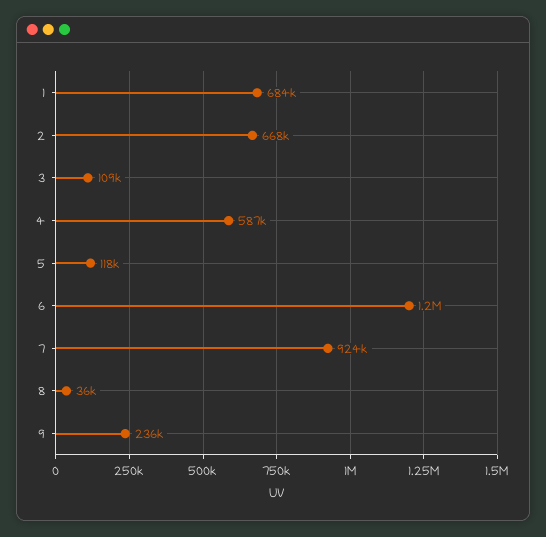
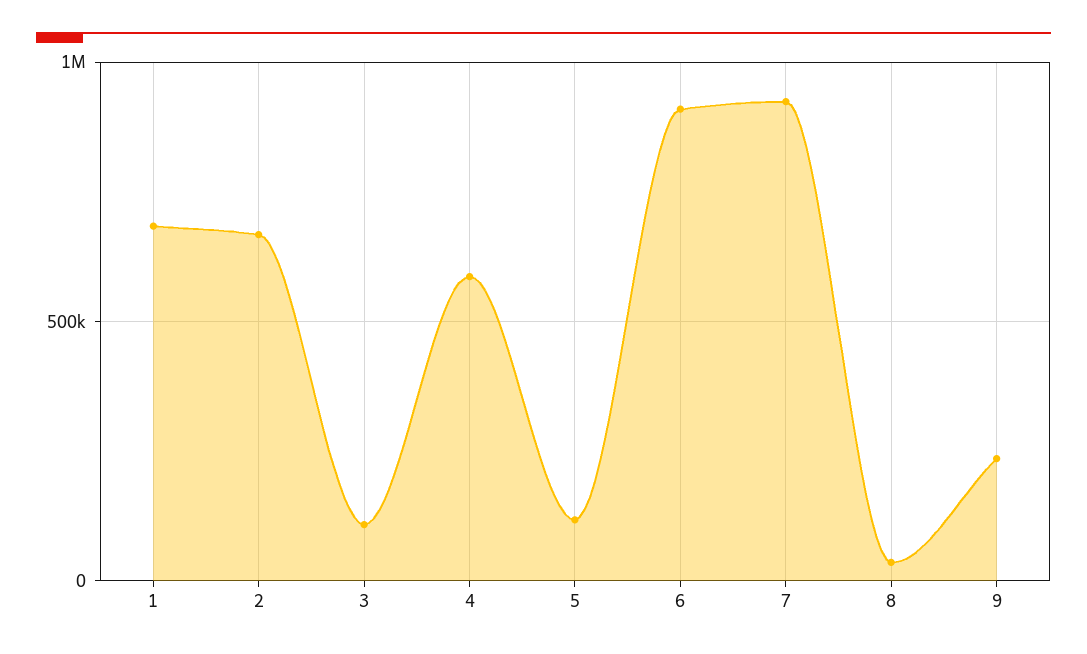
  {
    "1": 684000,
    "2": 668000,
    "3": 109000,
    "4": 587000,
    "5": 118000,
-   "6": 1200000,
+   "6": 900000,
    "7": 924000,
    "8": 36000,
    "9": 236000
  }

